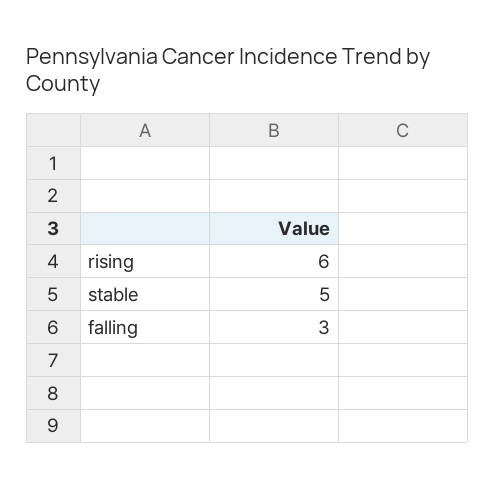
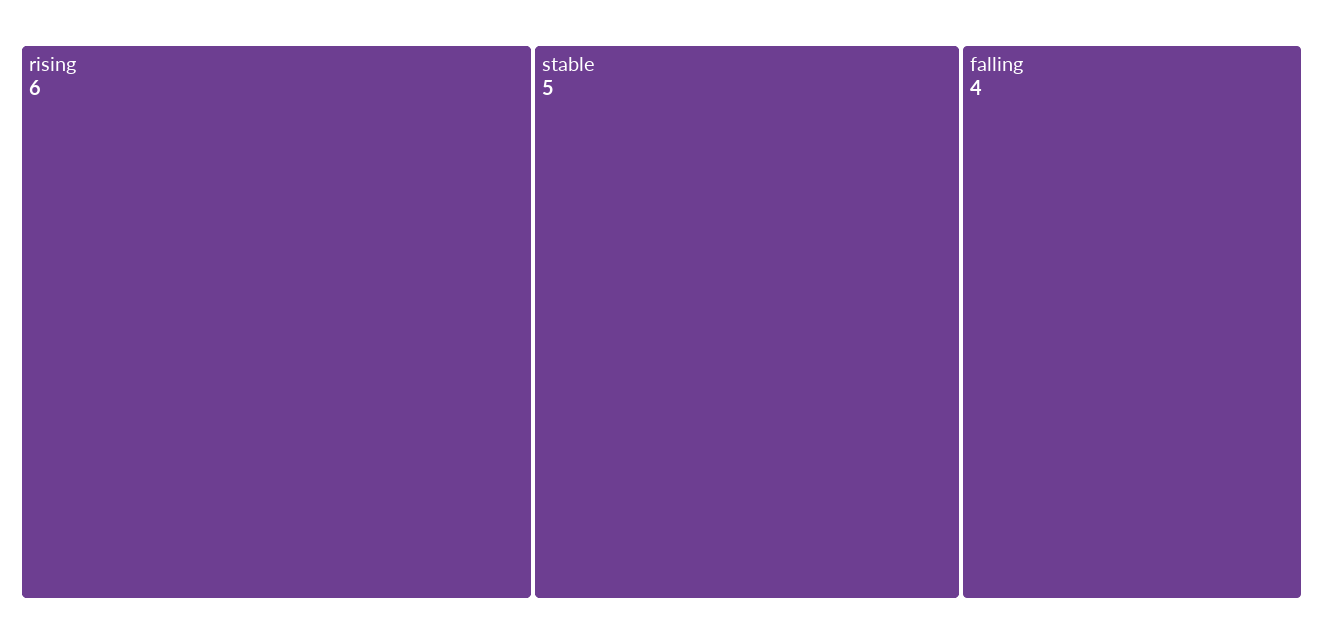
  {
    "rising": 6,
    "stable": 5,
-   "falling": 3
+   "falling": 4
  }

